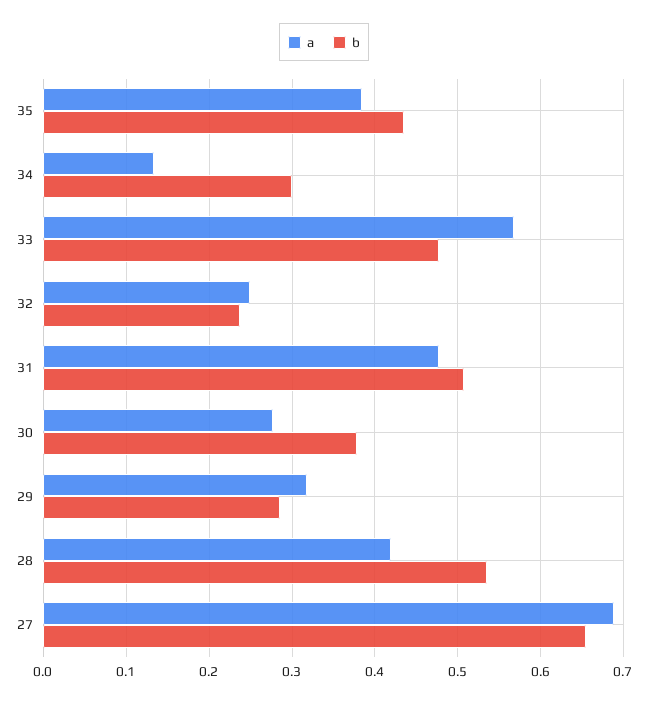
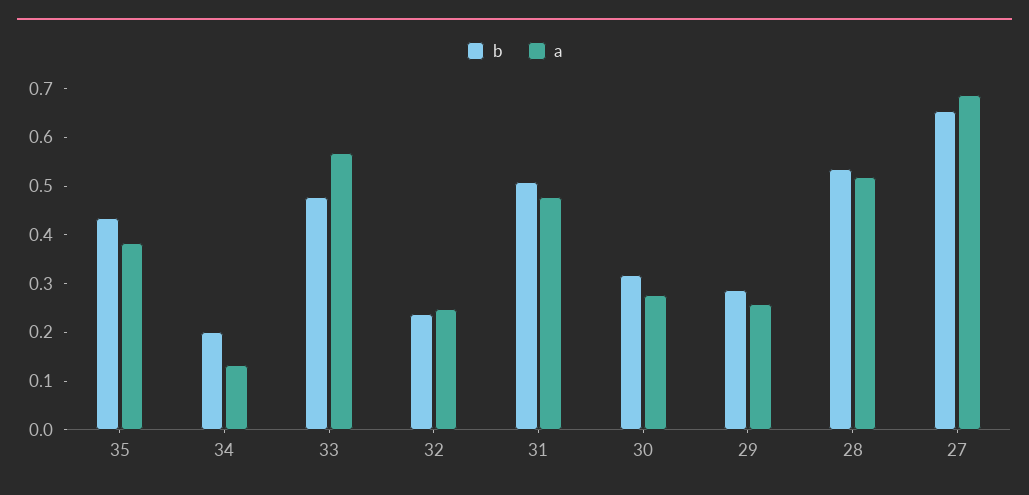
  {
    "a": {
      "35": 0.38,
      "34": 0.13,
      "33": 0.57,
      "32": 0.25,
      "31": 0.48,
      "30": 0.28,
-     "29": 0.32,
+     "29": 0.26,
-     "28": 0.42,
+     "28": 0.52,
      "27": 0.69
    },
    "b": {
      "35": 0.44,
-     "34": 0.3,
+     "34": 0.2,
      "33": 0.48,
      "32": 0.24,
      "31": 0.51,
-     "30": 0.38,
+     "30": 0.32,
      "29": 0.29,
      "28": 0.54,
      "27": 0.66
    }
  }

